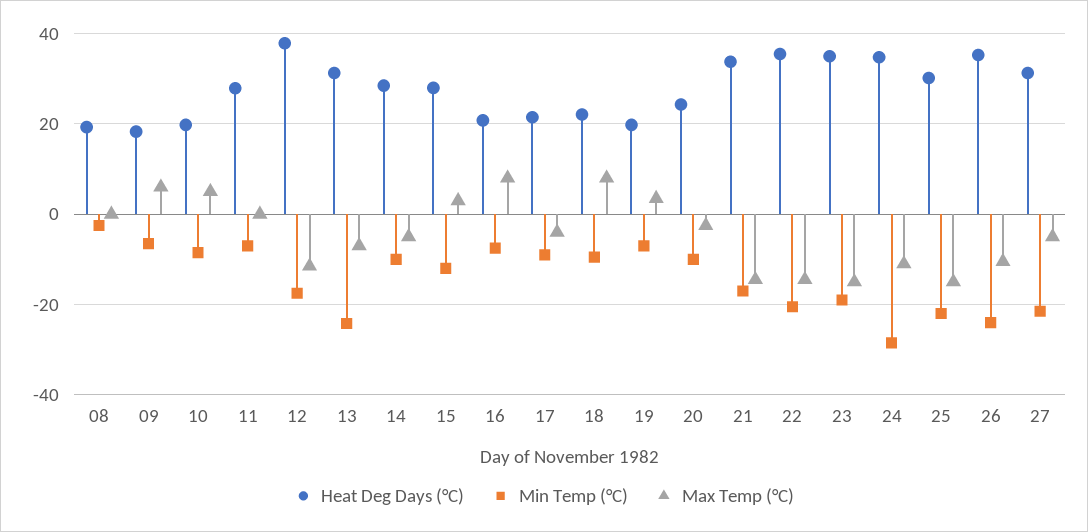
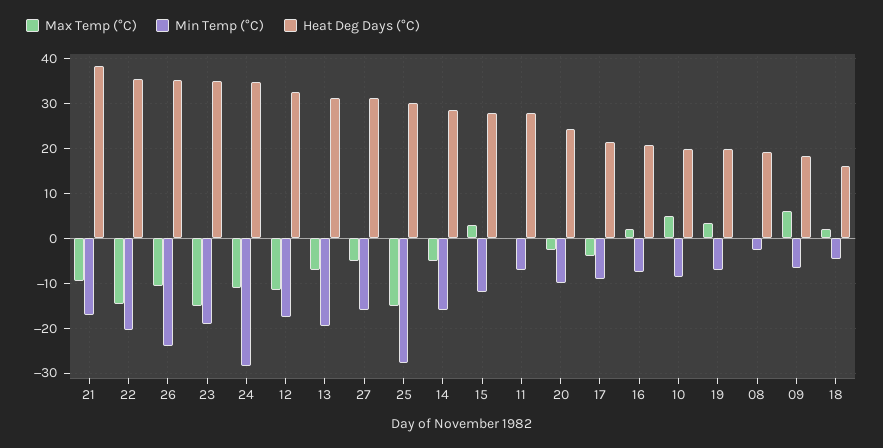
  {
    "Heat Deg Days (°C)": {
      "08": 20,
      "09": 18,
      "10": 20,
      "11": 28,
-     "12": 38,
+     "12": 32,
      "13": 32,
      "14": 28,
      "15": 28,
      "16": 20,
      "17": 22,
-     "18": 22,
+     "18": 16,
      "19": 20,
      "20": 24,
-     "21": 34,
+     "21": 38,
      "22": 36,
      "23": 36,
      "24": 34,
      "25": 30,
      "26": 36,
      "27": 32
    },
    "Min Temp (°C)": {
      "08": -2,
      "09": -6,
      "10": -8,
      "11": -8,
      "12": -18,
-     "13": -24,
+     "13": -20,
-     "14": -10,
+     "14": -16,
      "15": -12,
      "16": -8,
      "17": -10,
-     "18": -10,
+     "18": -4,
      "19": -8,
      "20": -10,
      "21": -18,
      "22": -20,
      "23": -20,
      "24": -28,
-     "25": -22,
+     "25": -28,
      "26": -24,
-     "27": -22
+     "27": -16
    },
    "Max Temp (°C)": {
      "08": 0,
      "09": 6,
      "10": 6,
      "11": 0,
      "12": -12,
      "13": -8,
      "14": -6,
      "15": 4,
-     "16": 8,
+     "16": 2,
      "17": -4,
-     "18": 8,
+     "18": 2,
      "19": 4,
      "20": -2,
-     "21": -14,
+     "21": -10,
      "22": -14,
      "23": -16,
      "24": -12,
      "25": -16,
      "26": -10,
      "27": -6
    }
  }

